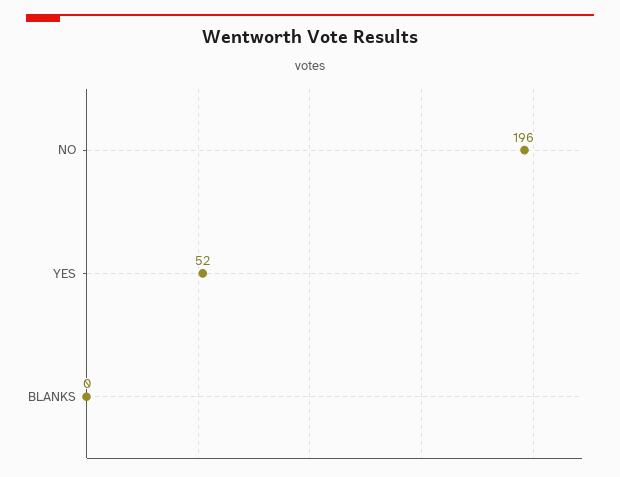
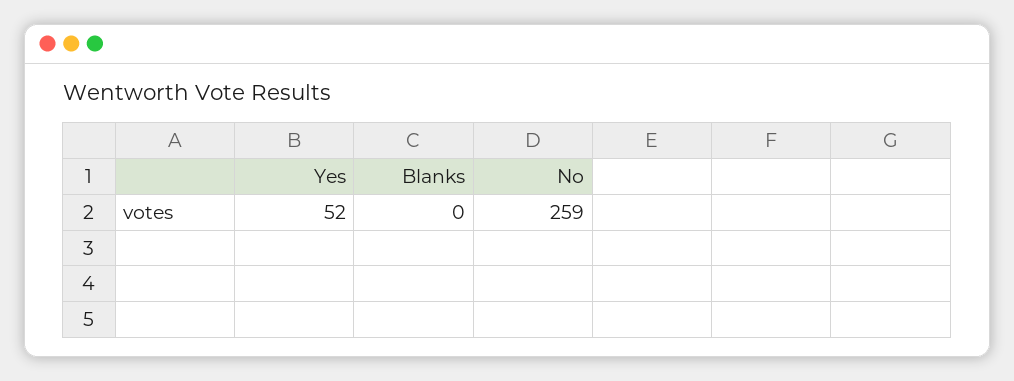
  {
-   "NO": 196,
+   "NO": 259,
    "YES": 52,
    "BLANKS": 0
  }

